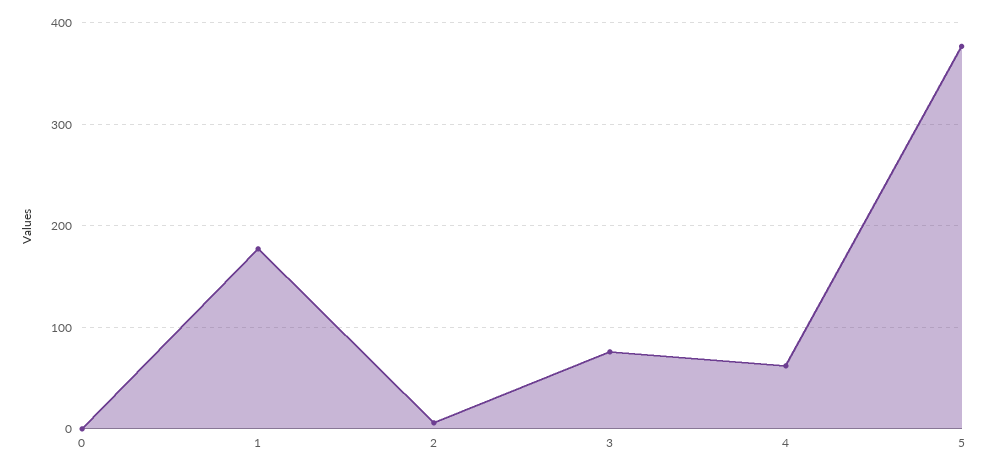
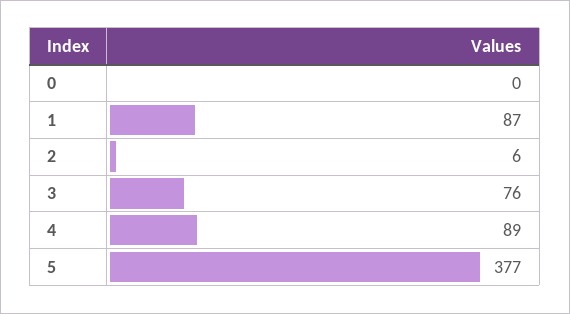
  {
    "0": 0,
-   "1": 180,
+   "1": 87,
    "2": 6,
    "3": 76,
-   "4": 60,
+   "4": 89,
    "5": 377
  }

